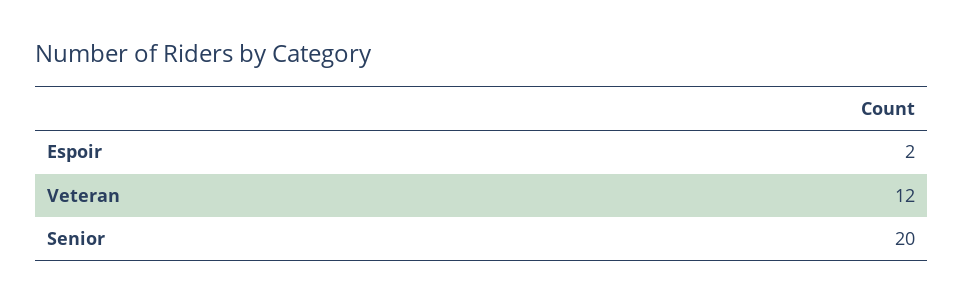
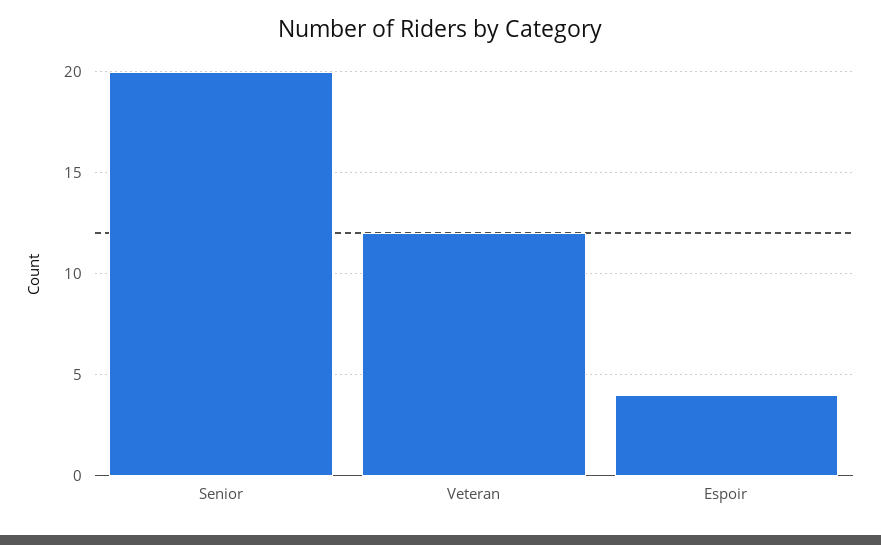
  {
-   "Espoir": 2,
+   "Espoir": 4,
    "Veteran": 12,
    "Senior": 20
  }

